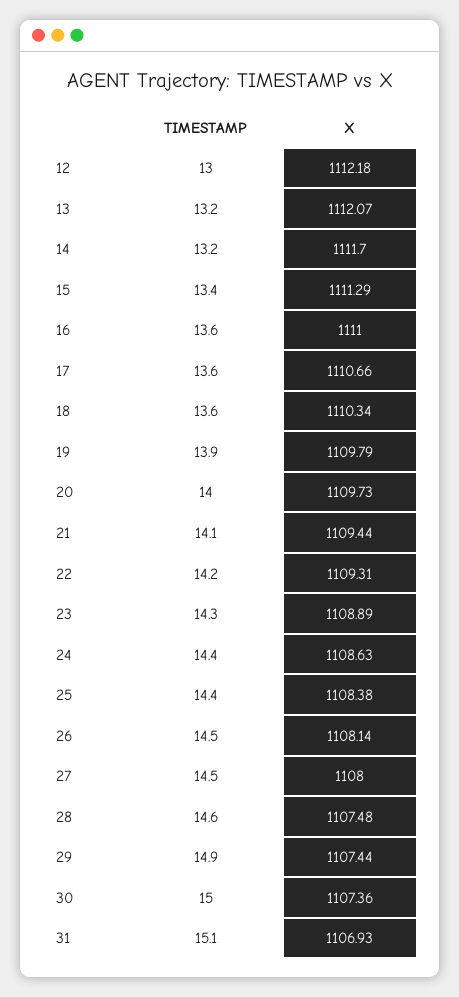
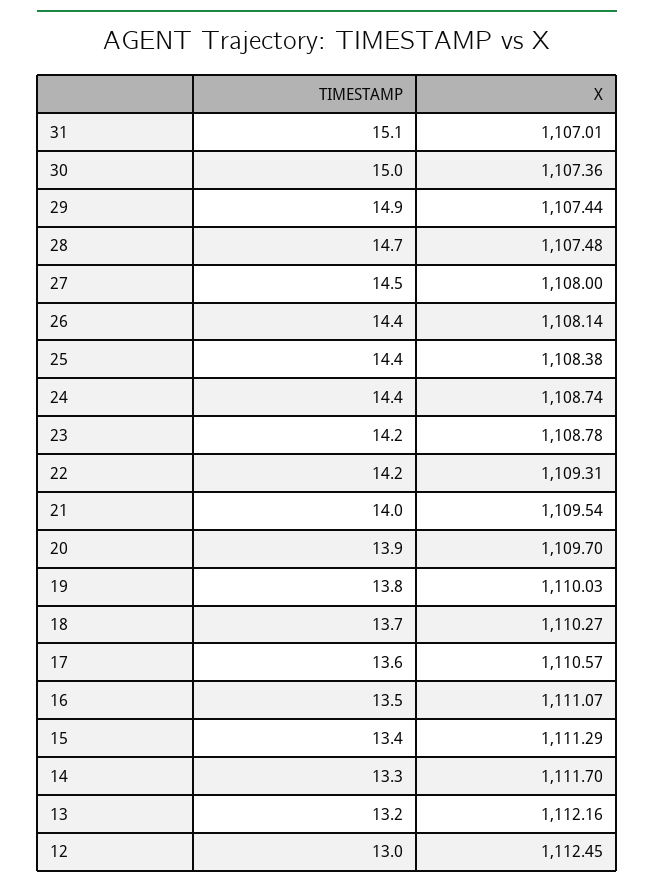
  {
    "TIMESTAMP": {
      "12": 13,
      "13": 13.2,
-     "14": 13.2,
+     "14": 13.3,
      "15": 13.4,
-     "16": 13.6,
+     "16": 13.5,
      "17": 13.6,
-     "18": 13.6,
+     "18": 13.7,
-     "19": 13.9,
+     "19": 13.8,
-     "20": 14,
+     "20": 13.9,
-     "21": 14.1,
+     "21": 14,
      "22": 14.2,
-     "23": 14.3,
+     "23": 14.2,
      "24": 14.4,
      "25": 14.4,
-     "26": 14.5,
+     "26": 14.4,
      "27": 14.5,
-     "28": 14.6,
+     "28": 14.7,
      "29": 14.9,
      "30": 15,
      "31": 15.1
    },
    "X": {
-     "12": 1112.18,
+     "12": 1112.45,
-     "13": 1112.07,
+     "13": 1112.16,
      "14": 1111.7,
      "15": 1111.29,
-     "16": 1111,
+     "16": 1111.07,
-     "17": 1110.66,
+     "17": 1110.57,
-     "18": 1110.34,
+     "18": 1110.27,
-     "19": 1109.79,
+     "19": 1110.03,
-     "20": 1109.73,
+     "20": 1109.7,
-     "21": 1109.44,
+     "21": 1109.54,
      "22": 1109.31,
-     "23": 1108.89,
+     "23": 1108.78,
-     "24": 1108.63,
+     "24": 1108.74,
      "25": 1108.38,
      "26": 1108.14,
      "27": 1108,
      "28": 1107.48,
      "29": 1107.44,
      "30": 1107.36,
-     "31": 1106.93
+     "31": 1107.01
    }
  }

